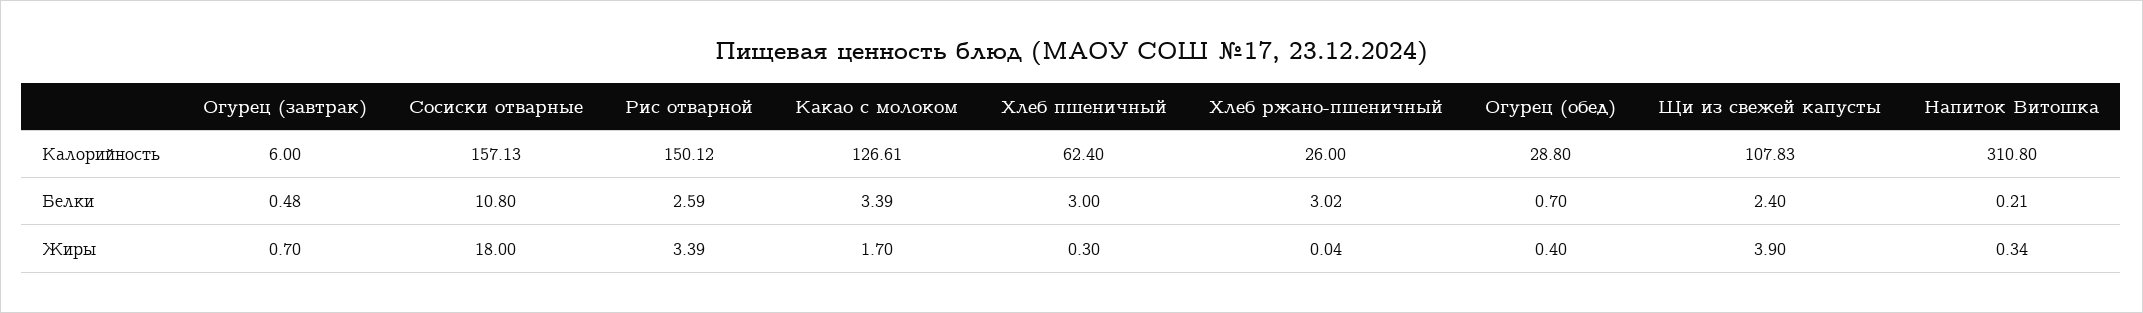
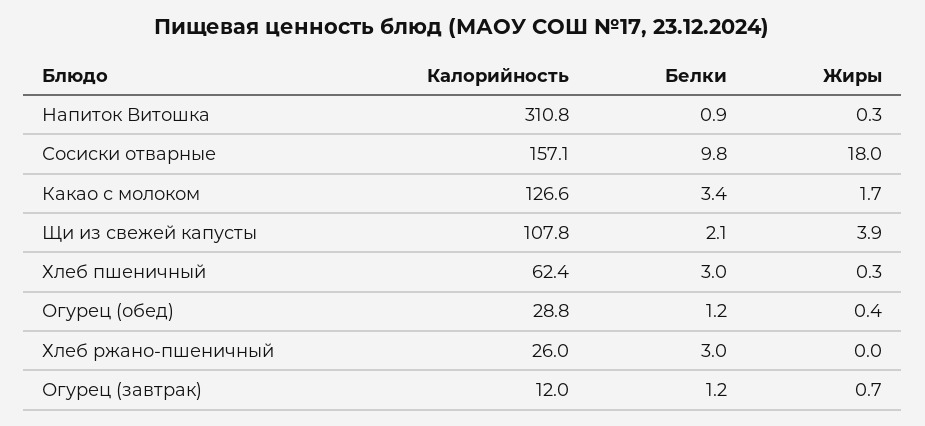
  {
    "Огурец (завтрак)": {
-     "Калорийность": 6,
+     "Калорийность": 12,
-     "Белки": 0.48,
+     "Белки": 1.2,
      "Жиры": 0.7
    },
    "Сосиски отварные": {
      "Калорийность": 157.13,
-     "Белки": 10.8,
+     "Белки": 9.8,
      "Жиры": 18
    },
-   "Рис отварной": {
-     "Калорийность": 150.12,
-     "Белки": 2.59,
-     "Жиры": 3.39
-   },
    "Какао с молоком": {
      "Калорийность": 126.61,
      "Белки": 3.39,
      "Жиры": 1.7
    },
    "Хлеб пшеничный": {
      "Калорийность": 62.4,
      "Белки": 3,
      "Жиры": 0.3
    },
    "Хлеб ржано-пшеничный": {
      "Калорийность": 26,
      "Белки": 3.02,
      "Жиры": 0.04
    },
    "Огурец (обед)": {
      "Калорийность": 28.8,
-     "Белки": 0.7,
+     "Белки": 1.2,
      "Жиры": 0.4
    },
    "Щи из свежей капусты": {
      "Калорийность": 107.83,
-     "Белки": 2.4,
+     "Белки": 2.1,
      "Жиры": 3.9
    },
    "Напиток Витошка": {
      "Калорийность": 310.8,
-     "Белки": 0.21,
+     "Белки": 0.9,
      "Жиры": 0.34
    }
  }

